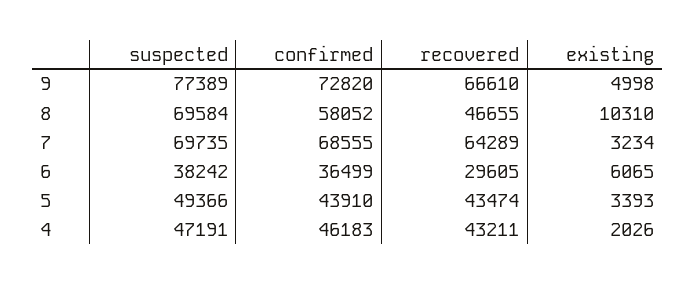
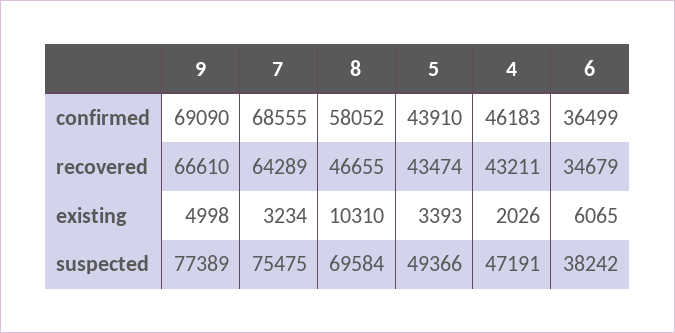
  {
    "suspected": {
      "9": 77389,
      "8": 69584,
-     "7": 69735,
+     "7": 75475,
      "6": 38242,
      "5": 49366,
      "4": 47191
    },
    "confirmed": {
-     "9": 72820,
+     "9": 69090,
      "8": 58052,
      "7": 68555,
      "6": 36499,
      "5": 43910,
      "4": 46183
    },
    "recovered": {
      "9": 66610,
      "8": 46655,
      "7": 64289,
-     "6": 29605,
+     "6": 34679,
      "5": 43474,
      "4": 43211
    },
    "existing": {
      "9": 4998,
      "8": 10310,
      "7": 3234,
      "6": 6065,
      "5": 3393,
      "4": 2026
    }
  }

